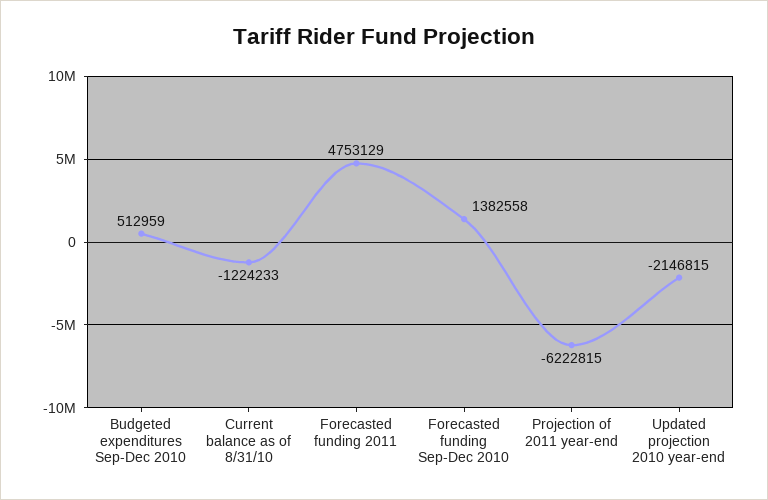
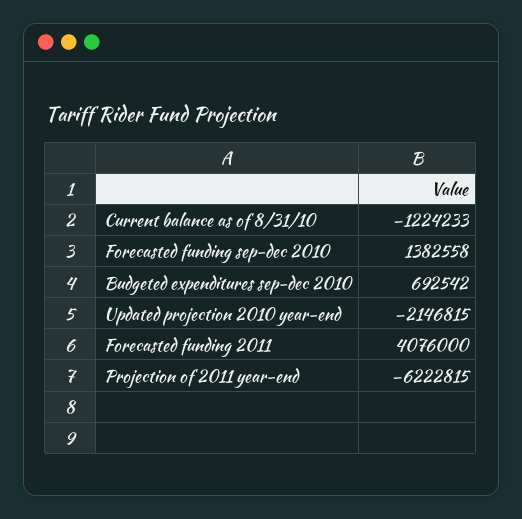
  {
-   "Budgeted expenditures Sep-Dec 2010": 512959,
+   "Budgeted expenditures Sep-Dec 2010": 692542,
    "Current balance as of 8/31/10": -1224233,
-   "Forecasted funding 2011": 4753129,
+   "Forecasted funding 2011": 4076000,
    "Forecasted funding Sep-Dec 2010": 1382558,
    "Projection of 2011 year-end": -6222815,
    "Updated projection 2010 year-end": -2146815
  }

